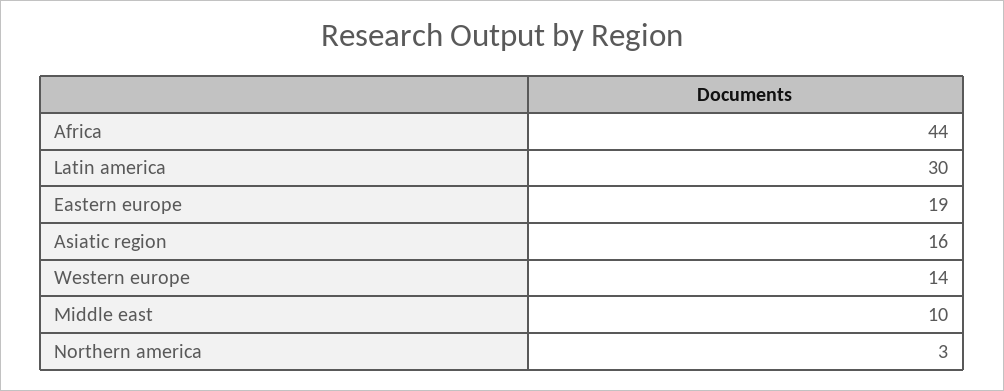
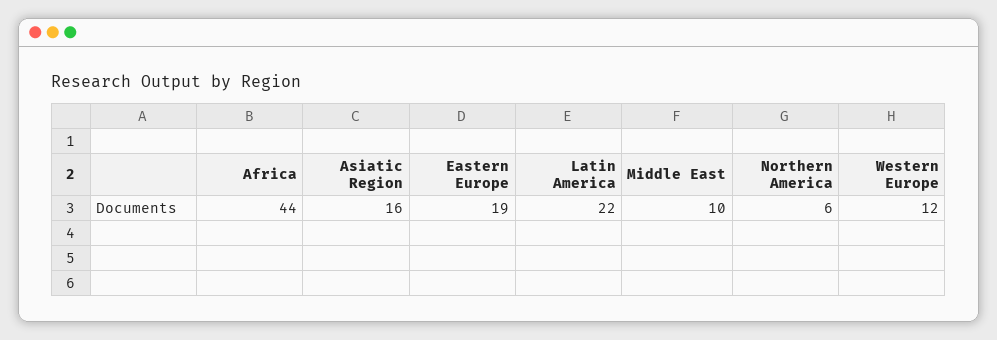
  {
    "Africa": 44,
-   "Latin america": 30,
+   "Latin america": 22,
    "Eastern europe": 19,
    "Asiatic region": 16,
-   "Western europe": 14,
+   "Western europe": 12,
    "Middle east": 10,
-   "Northern america": 3
+   "Northern america": 6
  }

